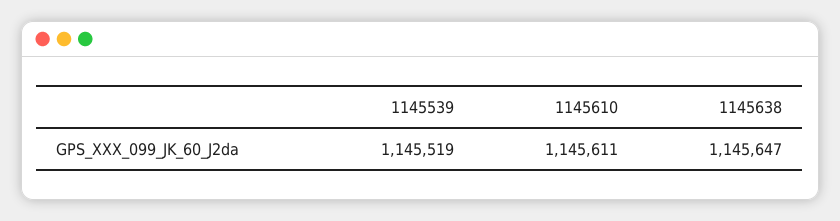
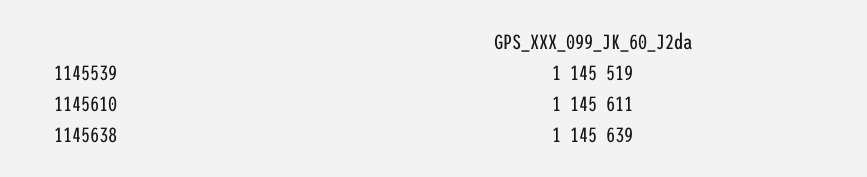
  {
    "1145539": 1145519,
    "1145610": 1145611,
-   "1145638": 1145647
+   "1145638": 1145639
  }

